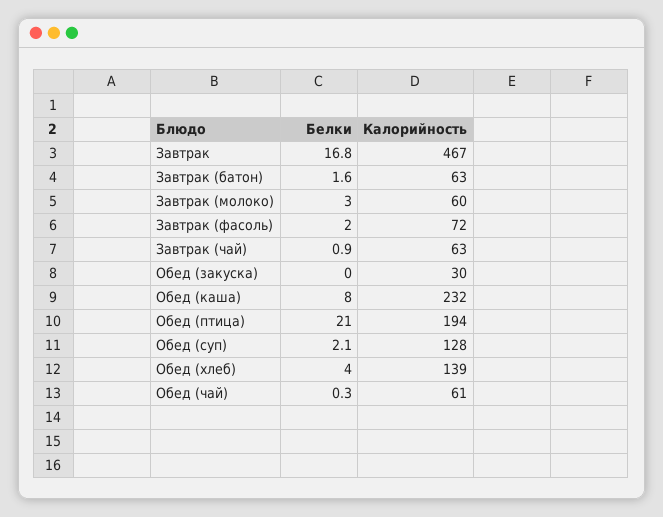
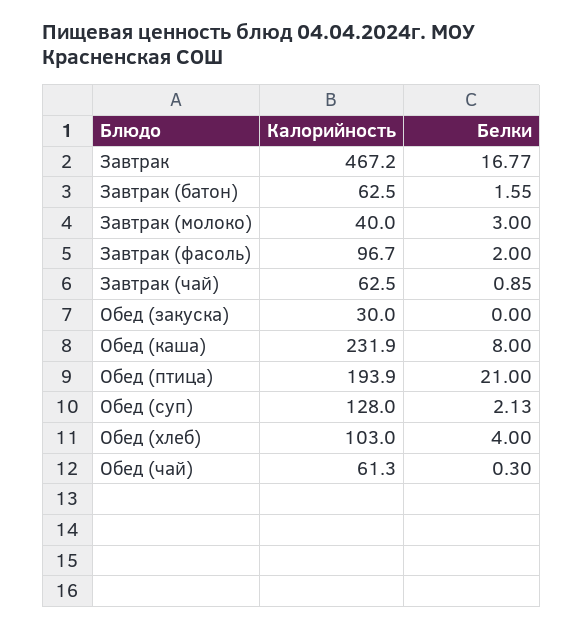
  {
    "Белки": {
      "Завтрак": 16.77,
      "Завтрак (батон)": 1.55,
      "Завтрак (молоко)": 3,
      "Завтрак (фасоль)": 2,
      "Завтрак (чай)": 0.85,
      "Обед (закуска)": 0,
      "Обед (каша)": 8,
      "Обед (птица)": 21,
      "Обед (суп)": 2.13,
      "Обед (хлеб)": 4,
      "Обед (чай)": 0.3
    },
    "Калорийность": {
      "Завтрак": 467.2,
      "Завтрак (батон)": 62.5,
-     "Завтрак (молоко)": 60,
+     "Завтрак (молоко)": 40,
-     "Завтрак (фасоль)": 72,
+     "Завтрак (фасоль)": 96.7,
      "Завтрак (чай)": 62.5,
      "Обед (закуска)": 30,
      "Обед (каша)": 231.9,
      "Обед (птица)": 193.9,
      "Обед (суп)": 128,
-     "Обед (хлеб)": 139,
+     "Обед (хлеб)": 103,
      "Обед (чай)": 61.3
    }
  }

